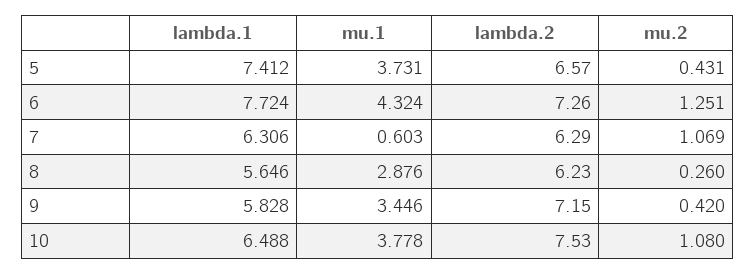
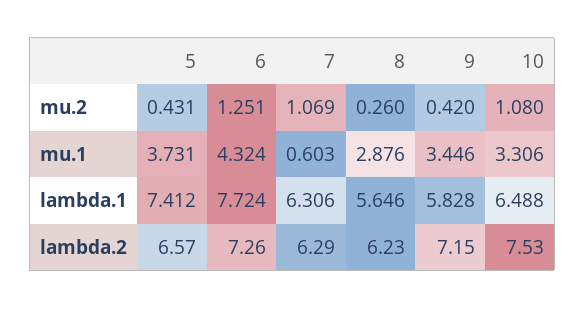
  {
    "lambda.1": {
      "5": 7.412,
      "6": 7.724,
      "7": 6.306,
      "8": 5.646,
      "9": 5.828,
      "10": 6.488
    },
    "mu.1": {
      "5": 3.731,
      "6": 4.324,
      "7": 0.603,
      "8": 2.876,
      "9": 3.446,
-     "10": 3.778
+     "10": 3.306
    },
    "lambda.2": {
      "5": 6.57,
      "6": 7.26,
      "7": 6.29,
      "8": 6.23,
      "9": 7.15,
      "10": 7.53
    },
    "mu.2": {
      "5": 0.431,
      "6": 1.251,
      "7": 1.069,
      "8": 0.26,
      "9": 0.42,
      "10": 1.08
    }
  }

